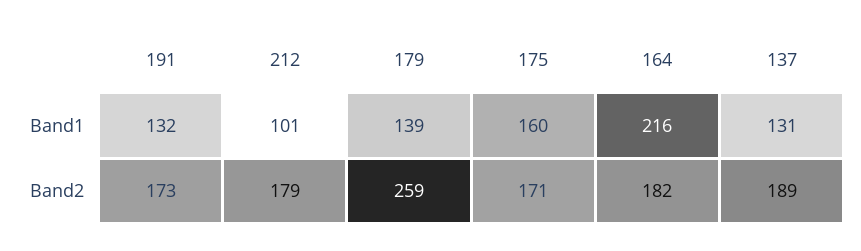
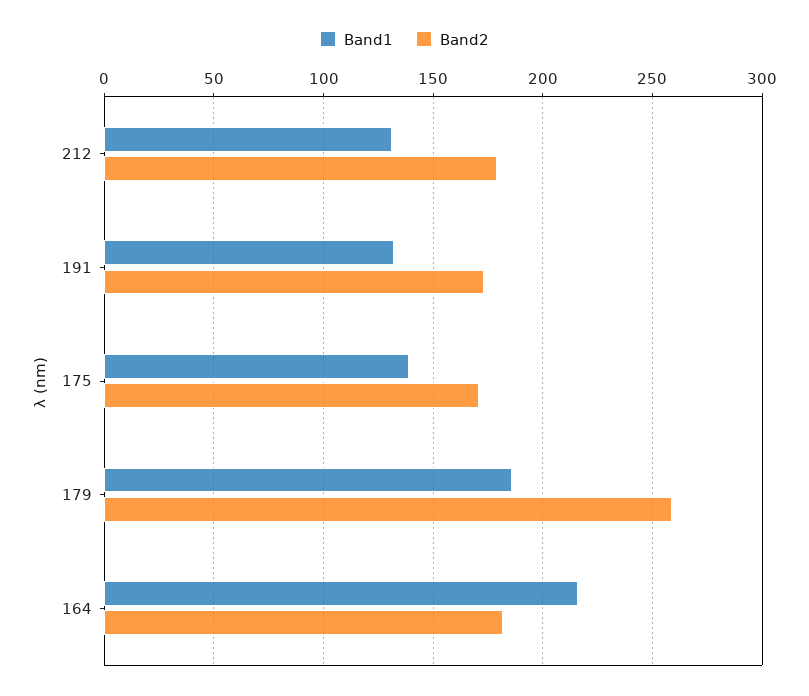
  {
    "Band1": {
      "191": 132,
-     "212": 101,
+     "212": 130,
-     "179": 139,
+     "179": 185,
-     "175": 160,
+     "175": 140,
-     "164": 216,
+     "164": 216
-     "137": 131
    },
    "Band2": {
      "191": 173,
      "212": 179,
      "179": 259,
      "175": 171,
-     "164": 182,
+     "164": 182
-     "137": 189
    }
  }

